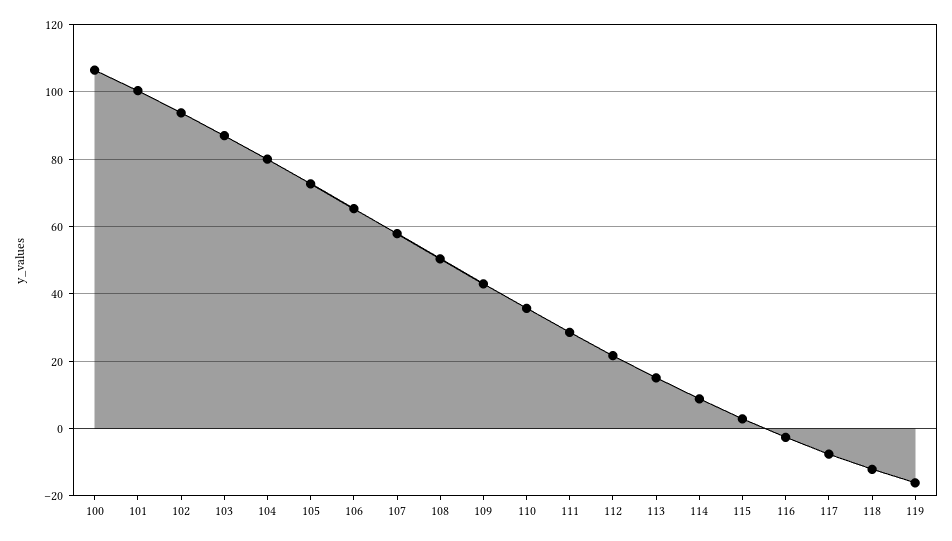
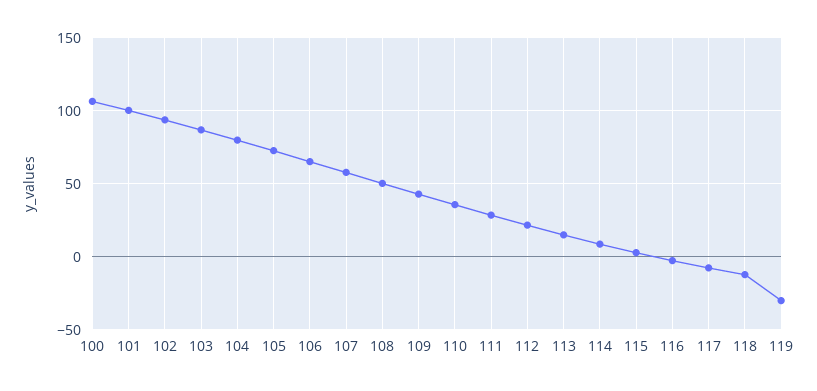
  {
    "100": 106,
    "101": 100,
    "102": 94,
    "103": 88,
    "104": 80,
    "105": 72,
    "106": 66,
    "107": 58,
    "108": 50,
    "109": 44,
    "110": 36,
    "111": 28,
    "112": 22,
    "113": 16,
    "114": 8,
    "115": 2,
    "116": -2,
    "117": -8,
    "118": -12,
-   "119": -16
+   "119": -30
  }

